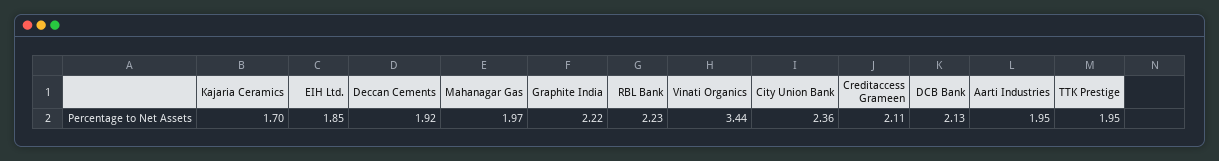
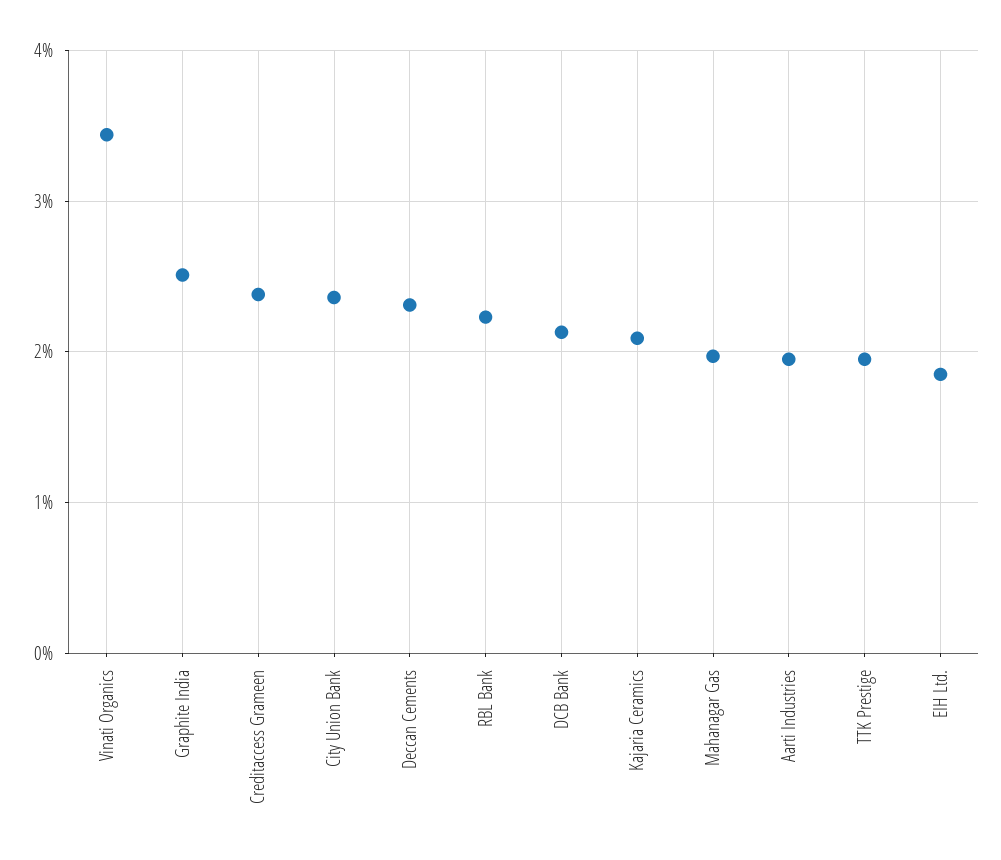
  {
-   "Kajaria Ceramics": 1.7,
+   "Kajaria Ceramics": 2.1,
    "EIH Ltd.": 1.85,
-   "Deccan Cements": 1.92,
+   "Deccan Cements": 2.3,
    "Mahanagar Gas": 1.97,
-   "Graphite India": 2.22,
+   "Graphite India": 2.5,
    "RBL Bank": 2.23,
    "Vinati Organics": 3.44,
    "City Union Bank": 2.36,
-   "Creditaccess Grameen": 2.11,
+   "Creditaccess Grameen": 2.4,
    "DCB Bank": 2.13,
    "Aarti Industries": 1.95,
    "TTK Prestige": 1.95
  }

